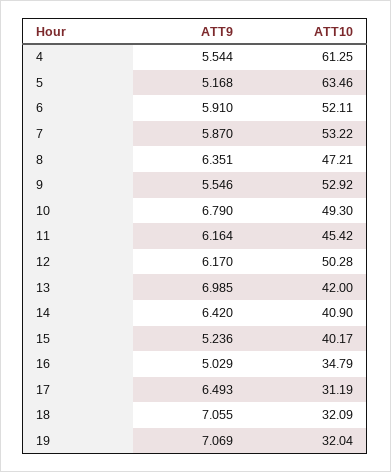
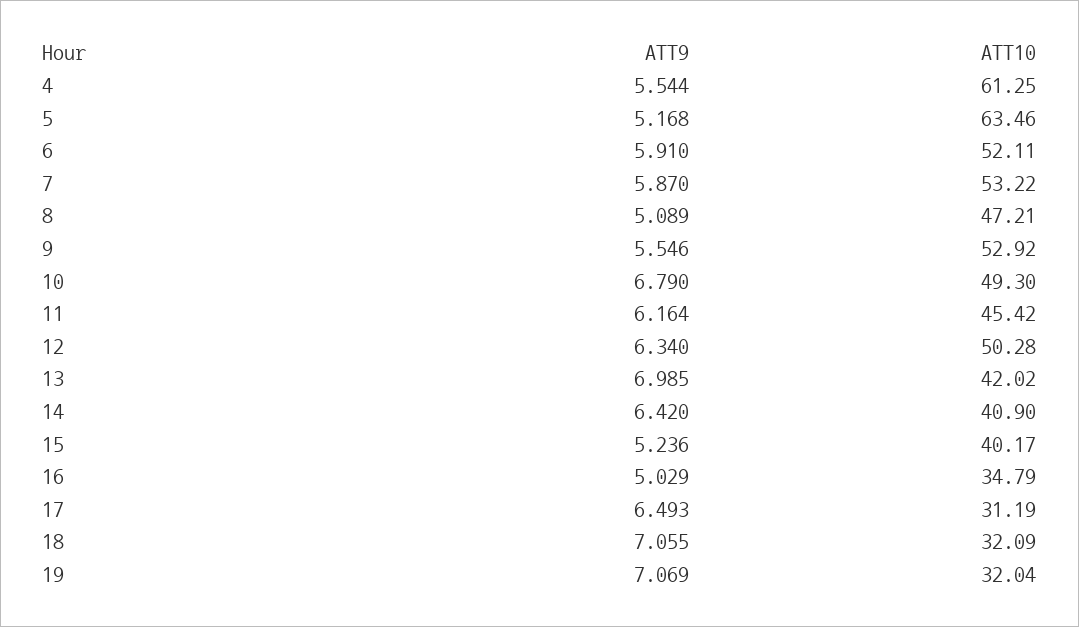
  {
    "ATT9": {
      "4": 5.544,
      "5": 5.168,
      "6": 5.91,
      "7": 5.87,
-     "8": 6.351,
+     "8": 5.089,
      "9": 5.546,
      "10": 6.79,
      "11": 6.164,
-     "12": 6.17,
+     "12": 6.34,
      "13": 6.985,
      "14": 6.42,
      "15": 5.236,
      "16": 5.029,
      "17": 6.493,
      "18": 7.055,
      "19": 7.069
    },
    "ATT10": {
      "4": 61.25,
      "5": 63.46,
      "6": 52.11,
      "7": 53.22,
      "8": 47.21,
      "9": 52.92,
      "10": 49.3,
      "11": 45.42,
      "12": 50.28,
-     "13": 42,
+     "13": 42.02,
      "14": 40.9,
      "15": 40.17,
      "16": 34.79,
      "17": 31.19,
      "18": 32.09,
      "19": 32.04
    }
  }

